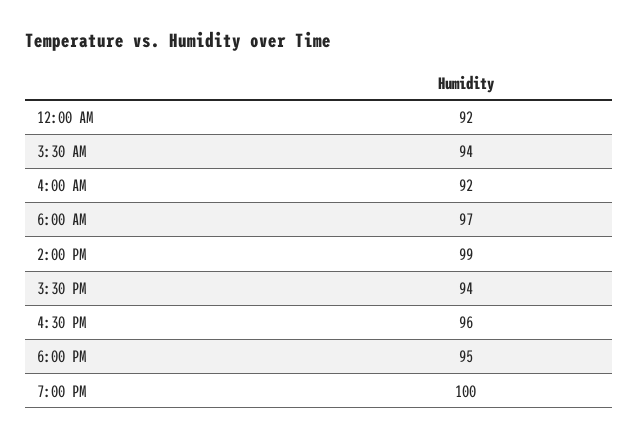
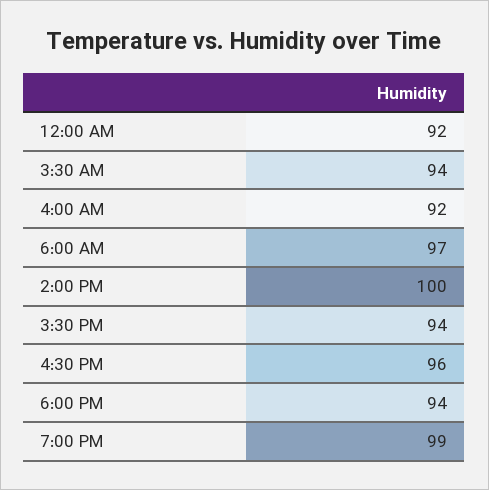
  {
    "12:00 AM": 92,
    "3:30 AM": 94,
    "4:00 AM": 92,
    "6:00 AM": 97,
-   "2:00 PM": 99,
+   "2:00 PM": 100,
    "3:30 PM": 94,
    "4:30 PM": 96,
-   "6:00 PM": 95,
+   "6:00 PM": 94,
-   "7:00 PM": 100
+   "7:00 PM": 99
  }

